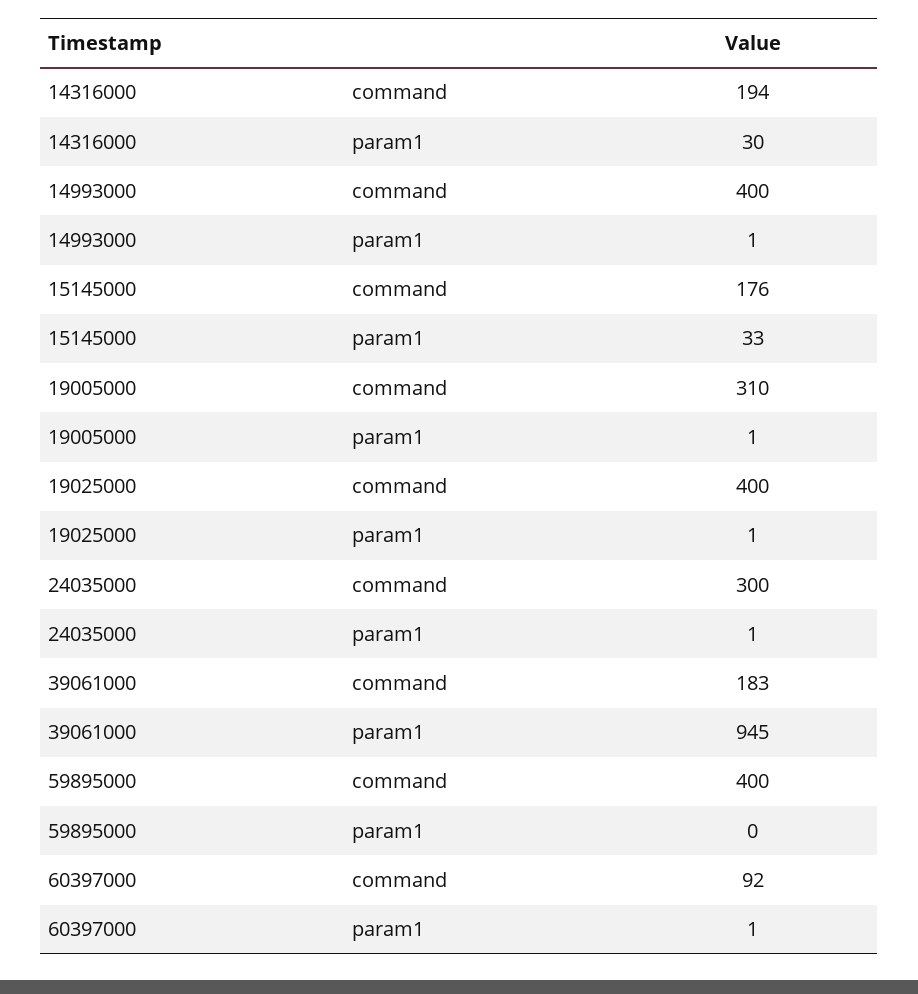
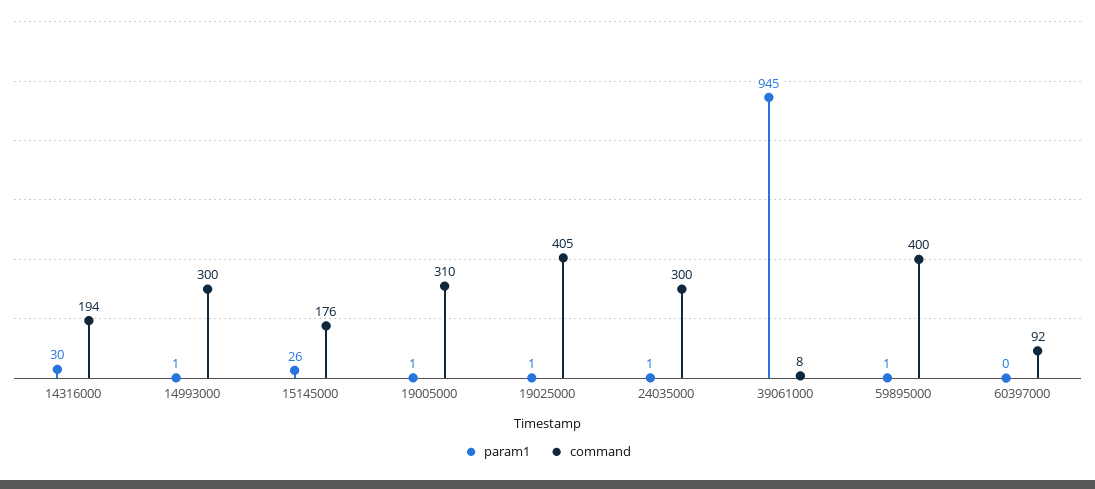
  {
    "command": {
      "14316000": 194,
-     "14993000": 400,
+     "14993000": 300,
      "15145000": 176,
      "19005000": 310,
-     "19025000": 400,
+     "19025000": 405,
      "24035000": 300,
-     "39061000": 183,
+     "39061000": 8,
      "59895000": 400,
      "60397000": 92
    },
    "param1": {
      "14316000": 30,
      "14993000": 1,
-     "15145000": 33,
+     "15145000": 26,
      "19005000": 1,
      "19025000": 1,
      "24035000": 1,
      "39061000": 945,
-     "59895000": 0,
+     "59895000": 1,
-     "60397000": 1
+     "60397000": 0
    }
  }

